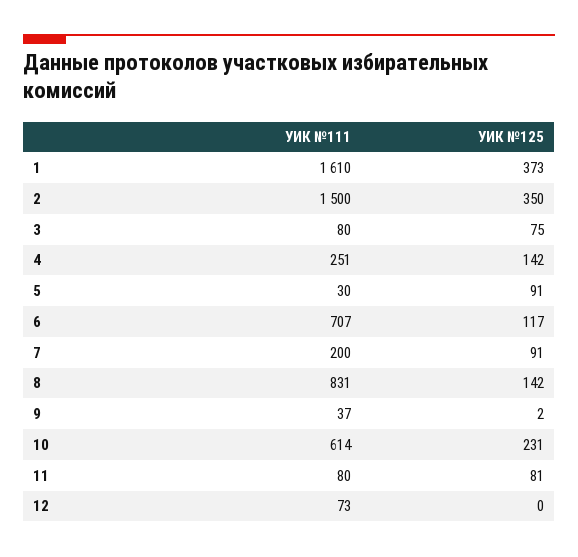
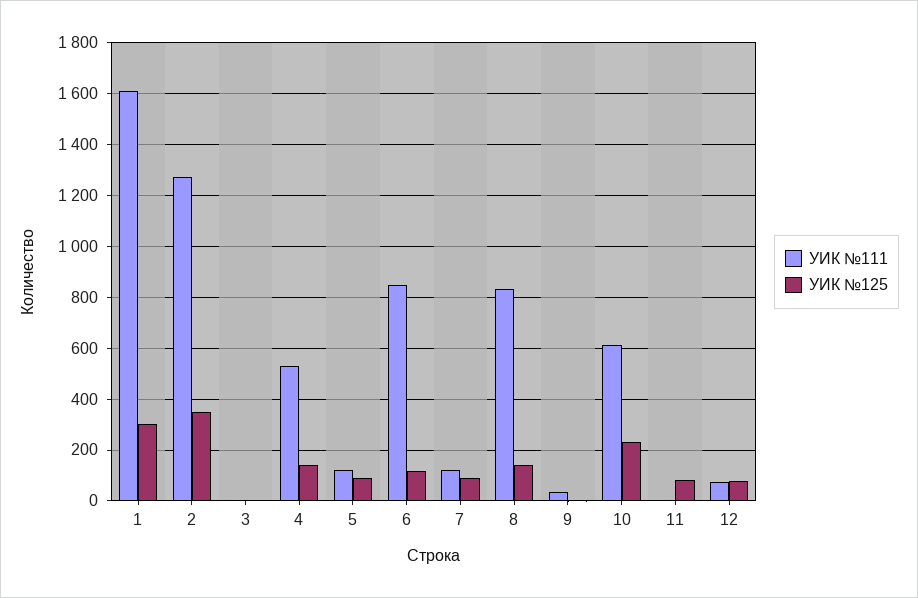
  {
    "УИК №111": {
      "1": 1610,
-     "2": 1500,
+     "2": 1275,
-     "3": 80,
+     "3": 0,
-     "4": 251,
+     "4": 525,
-     "5": 30,
+     "5": 125,
-     "6": 707,
+     "6": 850,
-     "7": 200,
+     "7": 125,
      "8": 831,
      "9": 37,
      "10": 614,
-     "11": 80,
+     "11": 0,
      "12": 73
    },
    "УИК №125": {
-     "1": 373,
+     "1": 300,
      "2": 350,
-     "3": 75,
+     "3": 0,
      "4": 142,
      "5": 91,
      "6": 117,
      "7": 91,
      "8": 142,
      "9": 2,
      "10": 231,
      "11": 81,
-     "12": 0
+     "12": 75
    }
  }

